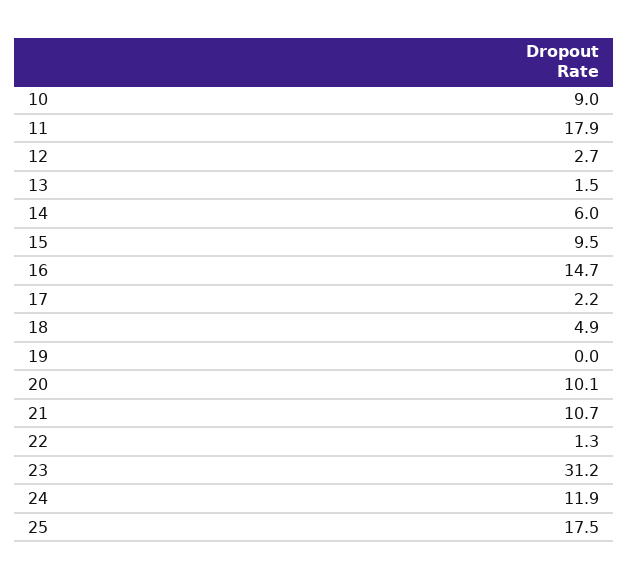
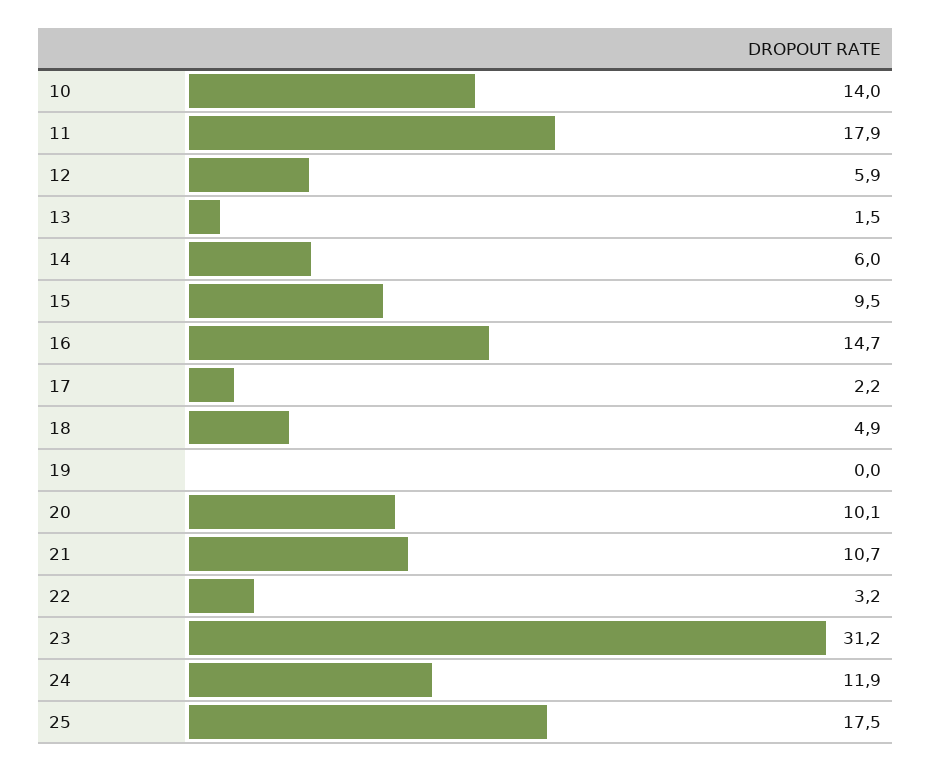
  {
-   "10": 9,
+   "10": 14,
    "11": 17.9,
-   "12": 2.7,
+   "12": 5.9,
    "13": 1.5,
    "14": 6,
    "15": 9.5,
    "16": 14.7,
    "17": 2.2,
    "18": 4.9,
    "19": 0,
    "20": 10.1,
    "21": 10.7,
-   "22": 1.3,
+   "22": 3.2,
    "23": 31.2,
    "24": 11.9,
    "25": 17.5
  }

